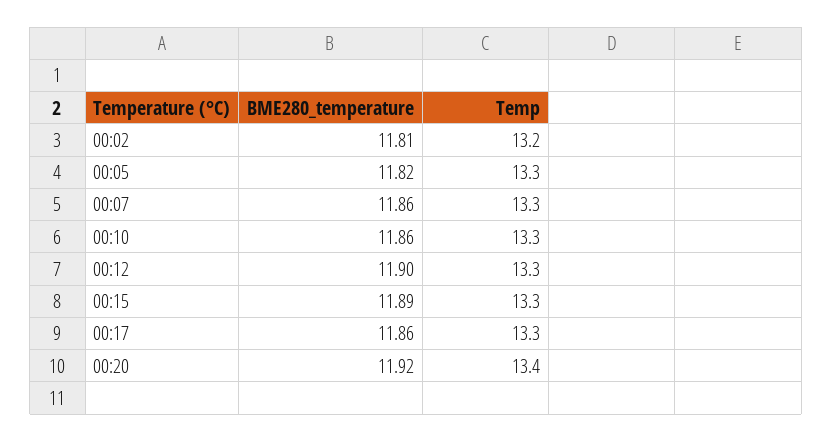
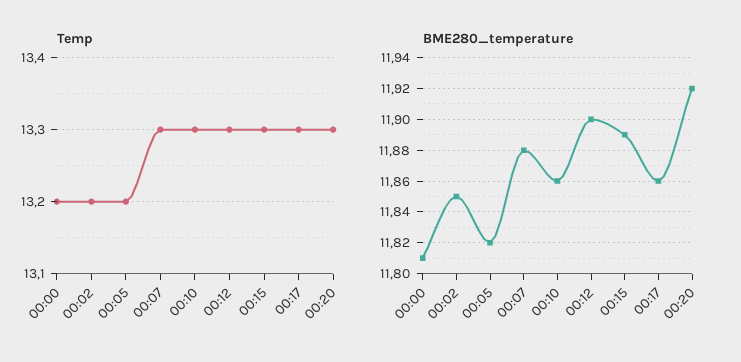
  {
    "BME280_temperature": {
-     "00:02": 11.81,
+     "00:02": 11.85,
      "00:05": 11.82,
-     "00:07": 11.86,
+     "00:07": 11.88,
      "00:10": 11.86,
      "00:12": 11.9,
      "00:15": 11.89,
      "00:17": 11.86,
-     "00:20": 11.92
+     "00:20": 11.92,
+     "00:00": 11.81
    },
    "Temp": {
      "00:02": 13.2,
-     "00:05": 13.3,
+     "00:05": 13.2,
      "00:07": 13.3,
      "00:10": 13.3,
      "00:12": 13.3,
      "00:15": 13.3,
      "00:17": 13.3,
-     "00:20": 13.4
+     "00:20": 13.3,
+     "00:00": 13.2
    }
  }

